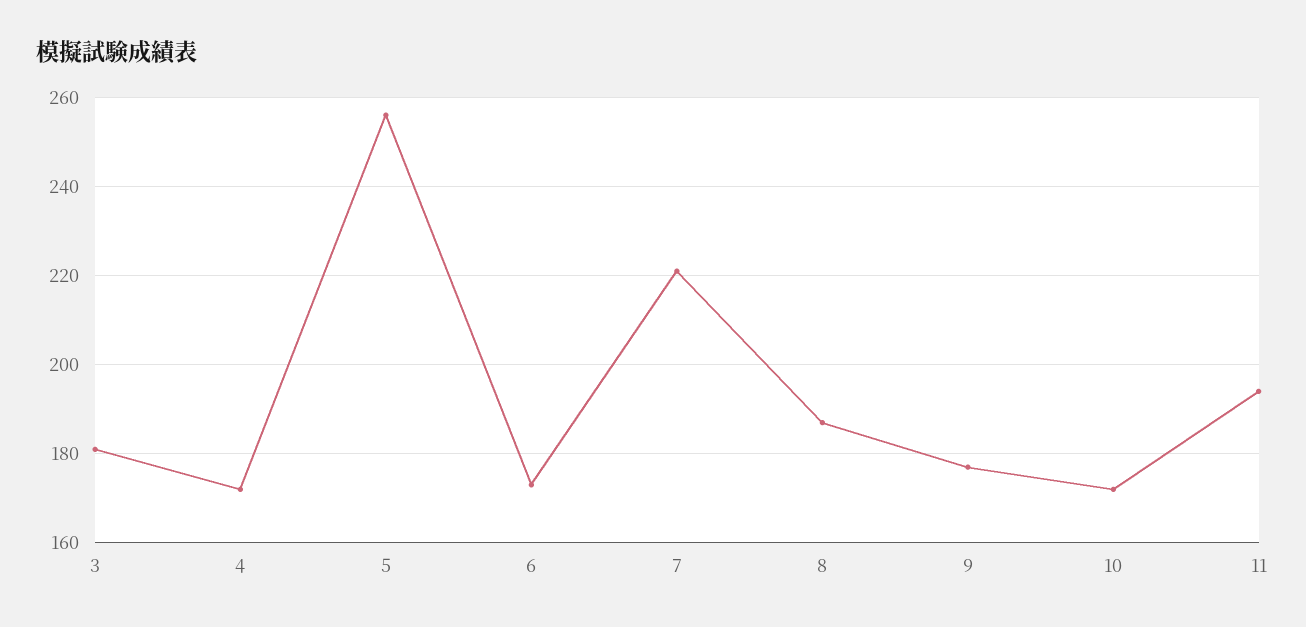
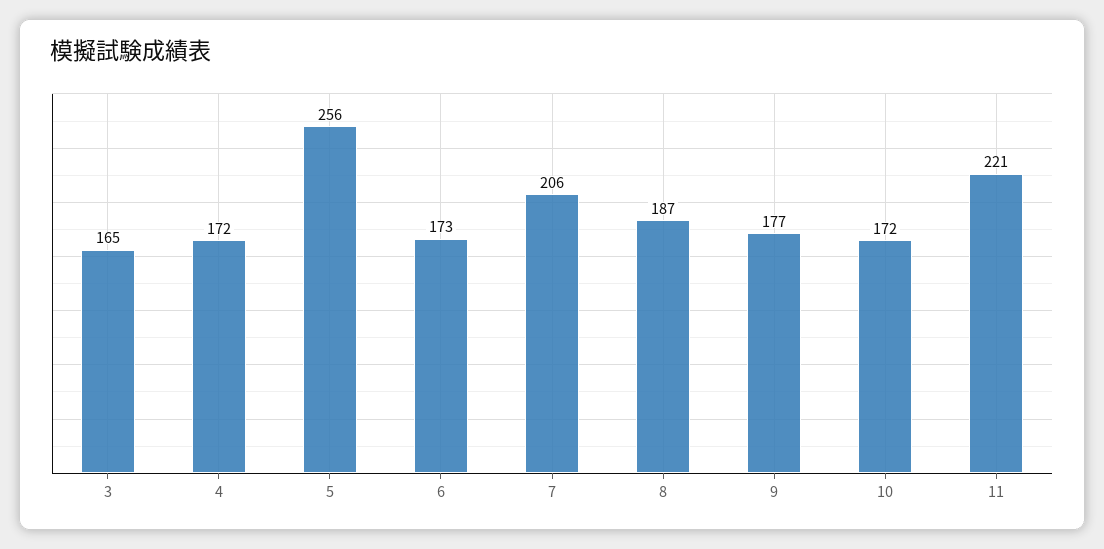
  {
-   "3": 180,
+   "3": 165,
    "4": 172,
    "5": 256,
    "6": 173,
-   "7": 220,
+   "7": 206,
    "8": 187,
    "9": 177,
    "10": 172,
-   "11": 195
+   "11": 221
  }

